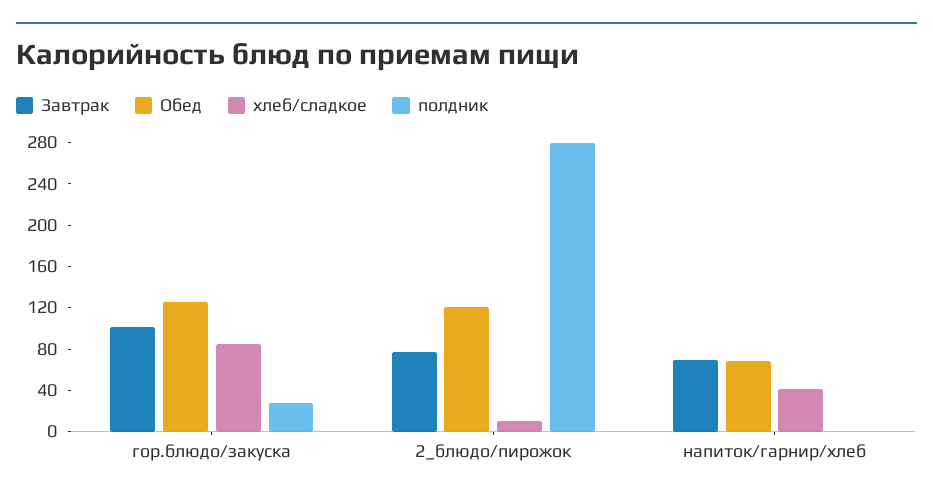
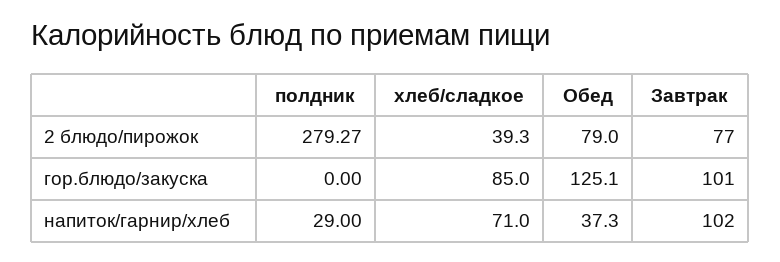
  {
    "Завтрак": {
      "гор.блюдо/закуска": 101,
      "2_блюдо/пирожок": 77,
-     "напиток/гарнир/хлеб": 70
+     "напиток/гарнир/хлеб": 102
    },
    "Обед": {
      "гор.блюдо/закуска": 125.1,
-     "2_блюдо/пирожок": 120,
+     "2_блюдо/пирожок": 79,
-     "напиток/гарнир/хлеб": 70
+     "напиток/гарнир/хлеб": 37.3
    },
    "хлеб/сладкое": {
      "гор.блюдо/закуска": 85,
-     "2_блюдо/пирожок": 10,
+     "2_блюдо/пирожок": 39.3,
-     "напиток/гарнир/хлеб": 40
+     "напиток/гарнир/хлеб": 71
    },
    "полдник": {
-     "гор.блюдо/закуска": 30,
+     "гор.блюдо/закуска": 0,
      "2_блюдо/пирожок": 279.27,
-     "напиток/гарнир/хлеб": 0
+     "напиток/гарнир/хлеб": 29
    }
  }

